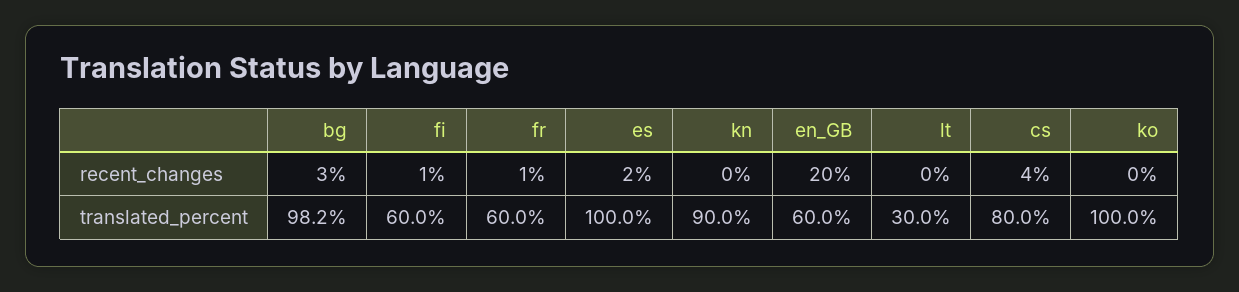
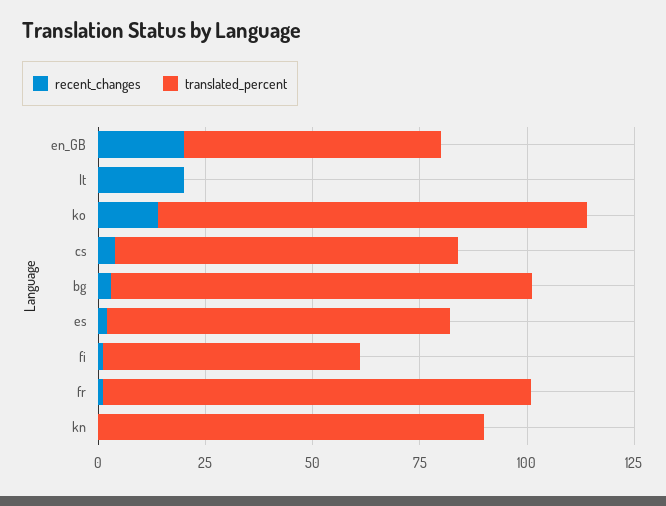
  {
    "recent_changes": {
      "bg": 3,
      "fi": 1,
      "fr": 1,
      "es": 2,
      "kn": 0,
      "en_GB": 20,
-     "lt": 0,
+     "lt": 20,
      "cs": 4,
-     "ko": 0
+     "ko": 15
    },
    "translated_percent": {
      "bg": 98.2,
      "fi": 60,
-     "fr": 60,
+     "fr": 100,
-     "es": 100,
+     "es": 80,
      "kn": 90,
      "en_GB": 60,
-     "lt": 30,
+     "lt": 0,
      "cs": 80,
      "ko": 100
    }
  }

